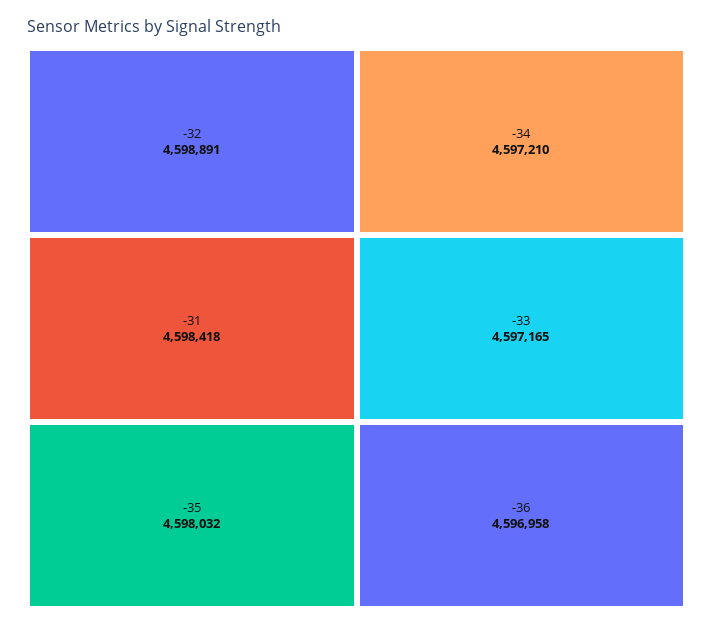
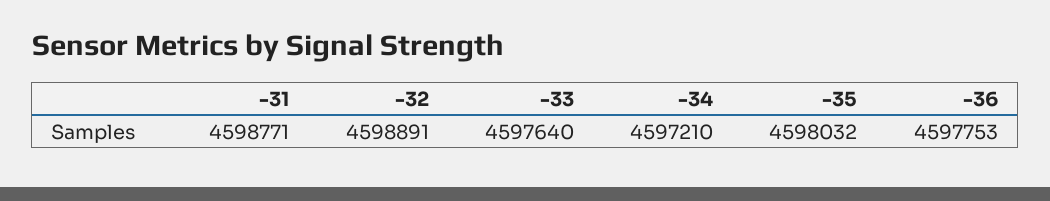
  {
    "-32": 4598891,
-   "-31": 4598418,
+   "-31": 4598771,
    "-35": 4598032,
    "-34": 4597210,
-   "-33": 4597165,
+   "-33": 4597640,
-   "-36": 4596958
+   "-36": 4597753
  }

